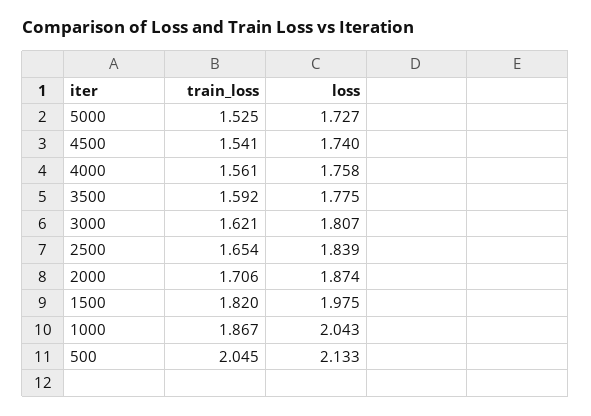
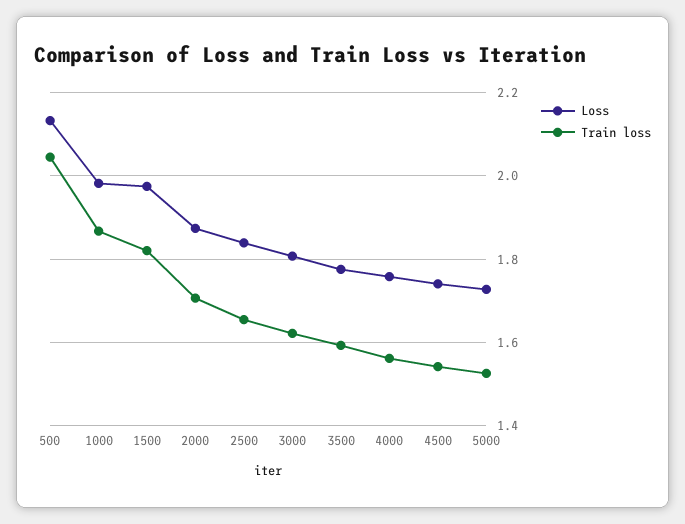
  {
    "train_loss": {
      "5000": 1.525,
      "4500": 1.541,
      "4000": 1.561,
      "3500": 1.592,
      "3000": 1.621,
      "2500": 1.654,
      "2000": 1.706,
      "1500": 1.82,
      "1000": 1.867,
      "500": 2.045
    },
    "loss": {
      "5000": 1.727,
      "4500": 1.74,
      "4000": 1.758,
      "3500": 1.775,
      "3000": 1.807,
      "2500": 1.839,
      "2000": 1.874,
      "1500": 1.975,
-     "1000": 2.043,
+     "1000": 1.98,
      "500": 2.133
    }
  }

